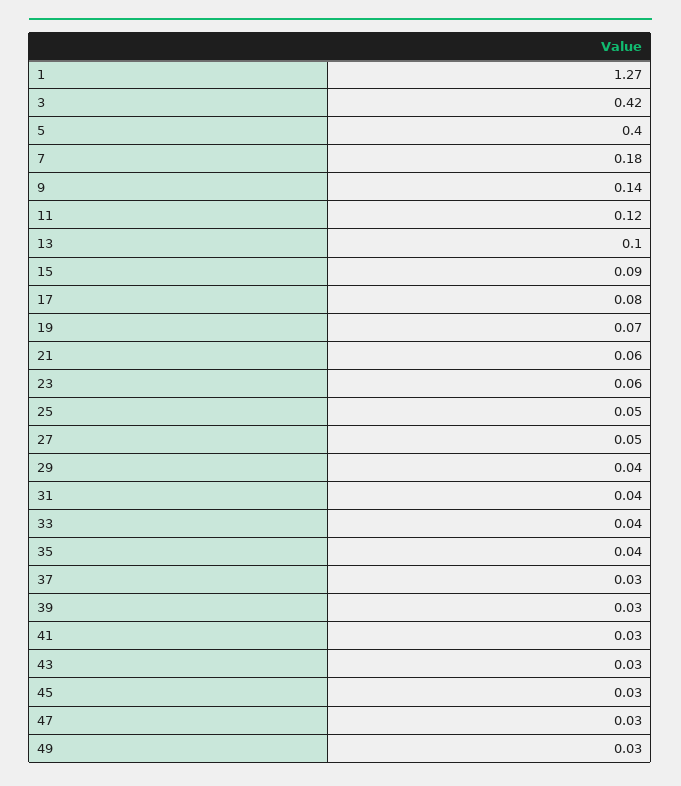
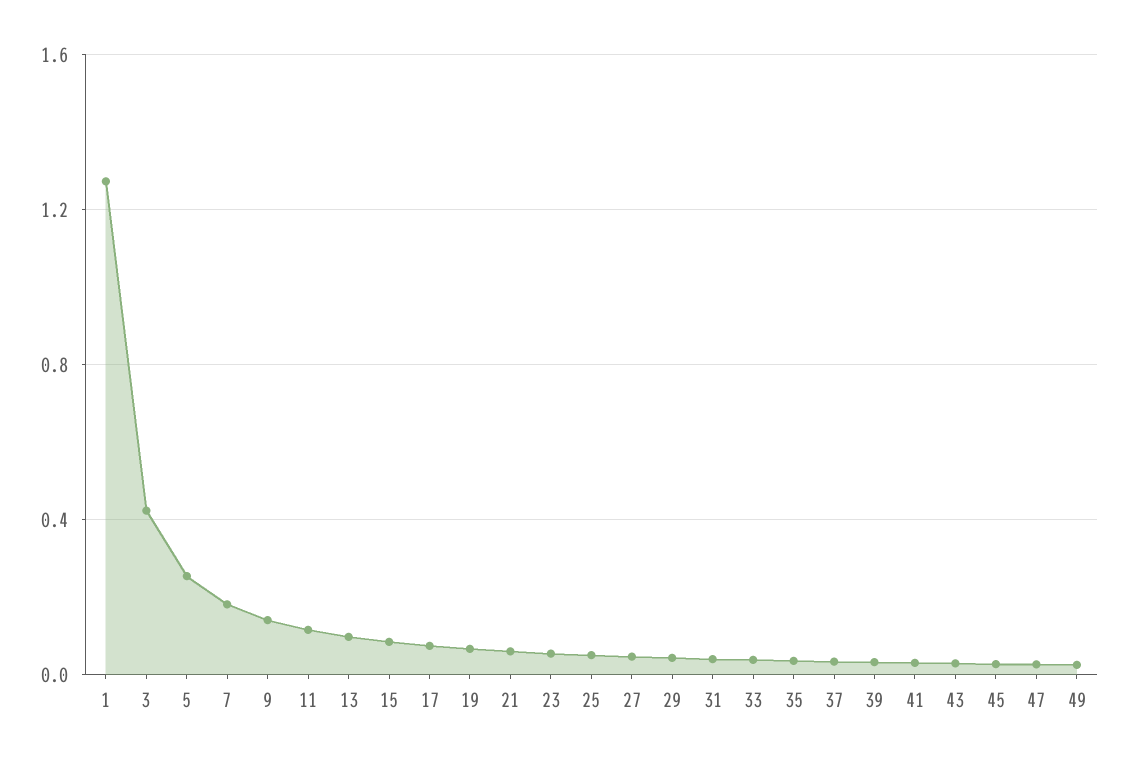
  {
    "1": 1.27,
    "3": 0.42,
-   "5": 0.4,
+   "5": 0.25,
    "7": 0.18,
    "9": 0.14,
    "11": 0.12,
    "13": 0.1,
    "15": 0.09,
    "17": 0.08,
    "19": 0.07,
    "21": 0.06,
    "23": 0.06,
    "25": 0.05,
    "27": 0.05,
    "29": 0.04,
    "31": 0.04,
    "33": 0.04,
    "35": 0.04,
    "37": 0.03,
    "39": 0.03,
    "41": 0.03,
    "43": 0.03,
    "45": 0.03,
    "47": 0.03,
    "49": 0.03
  }

